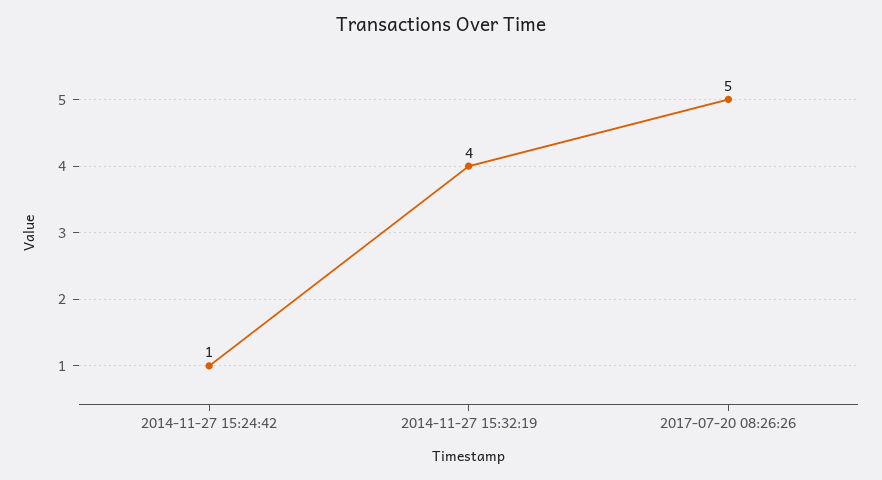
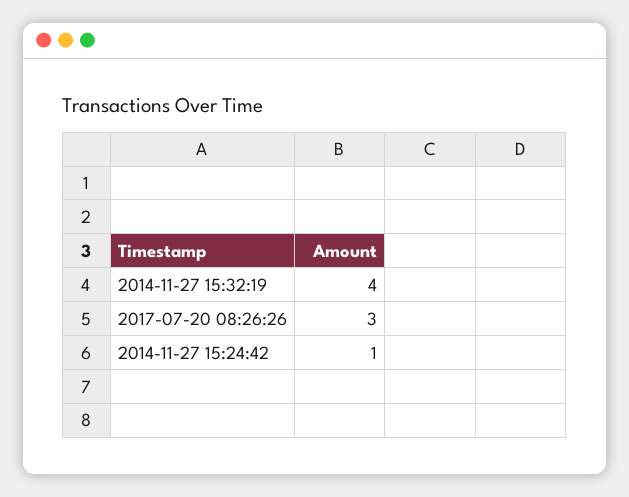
  {
    "2014-11-27 15:24:42": 1,
    "2014-11-27 15:32:19": 4,
-   "2017-07-20 08:26:26": 5
+   "2017-07-20 08:26:26": 3
  }

